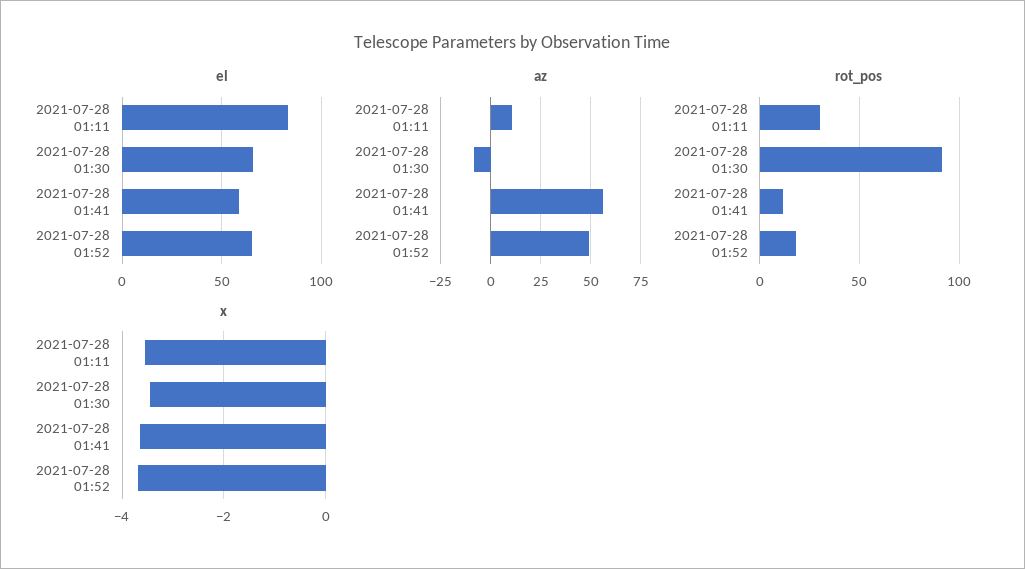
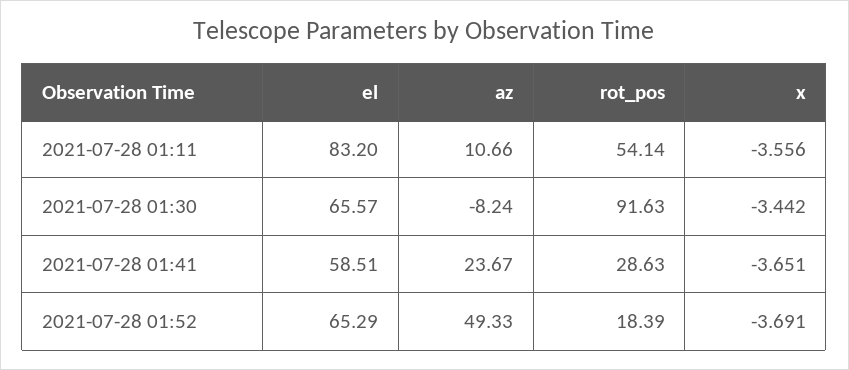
  {
    "el": {
      "2021-07-28 01:11": 83.2,
      "2021-07-28 01:30": 65.57,
      "2021-07-28 01:41": 58.51,
      "2021-07-28 01:52": 65.29
    },
    "az": {
      "2021-07-28 01:11": 10.66,
      "2021-07-28 01:30": -8.24,
-     "2021-07-28 01:41": 55,
+     "2021-07-28 01:41": 23.67,
      "2021-07-28 01:52": 49.33
    },
    "rot_pos": {
-     "2021-07-28 01:11": 30,
+     "2021-07-28 01:11": 54.14,
      "2021-07-28 01:30": 91.63,
-     "2021-07-28 01:41": 10,
+     "2021-07-28 01:41": 28.63,
      "2021-07-28 01:52": 18.39
    },
    "x": {
      "2021-07-28 01:11": -3.556,
      "2021-07-28 01:30": -3.442,
      "2021-07-28 01:41": -3.651,
      "2021-07-28 01:52": -3.691
    }
  }

